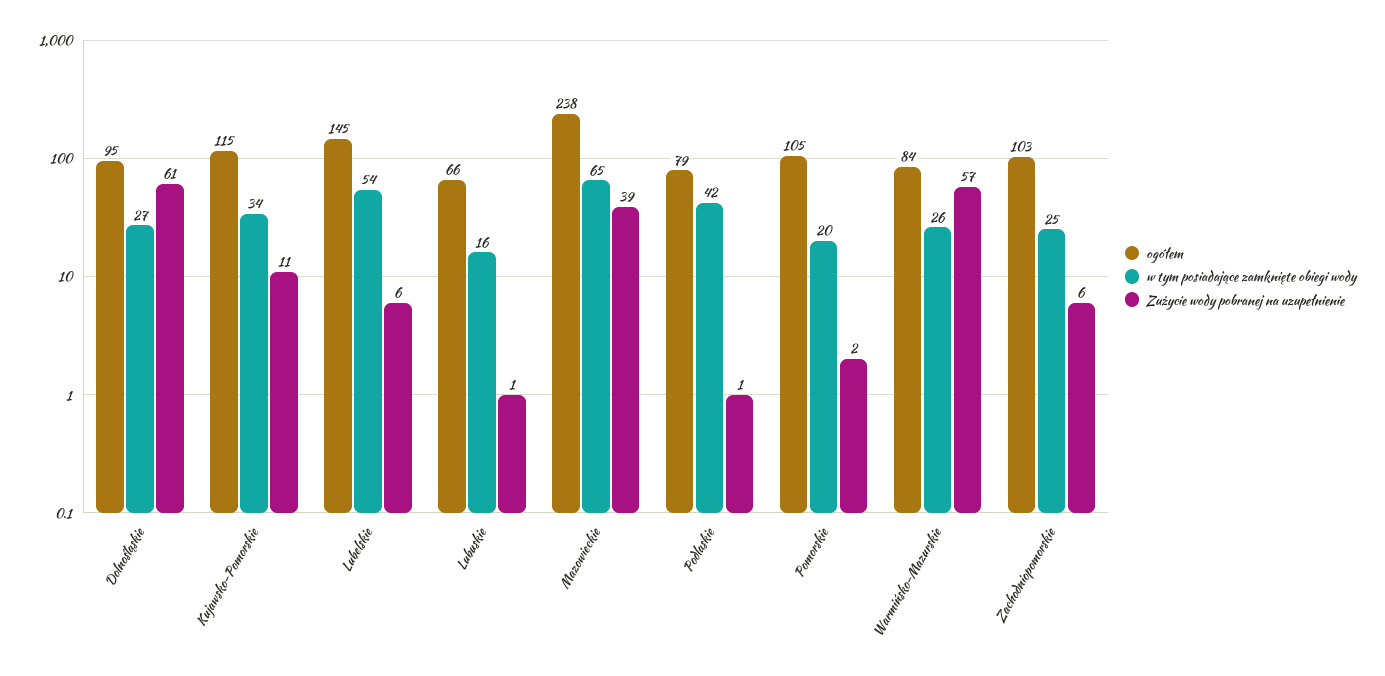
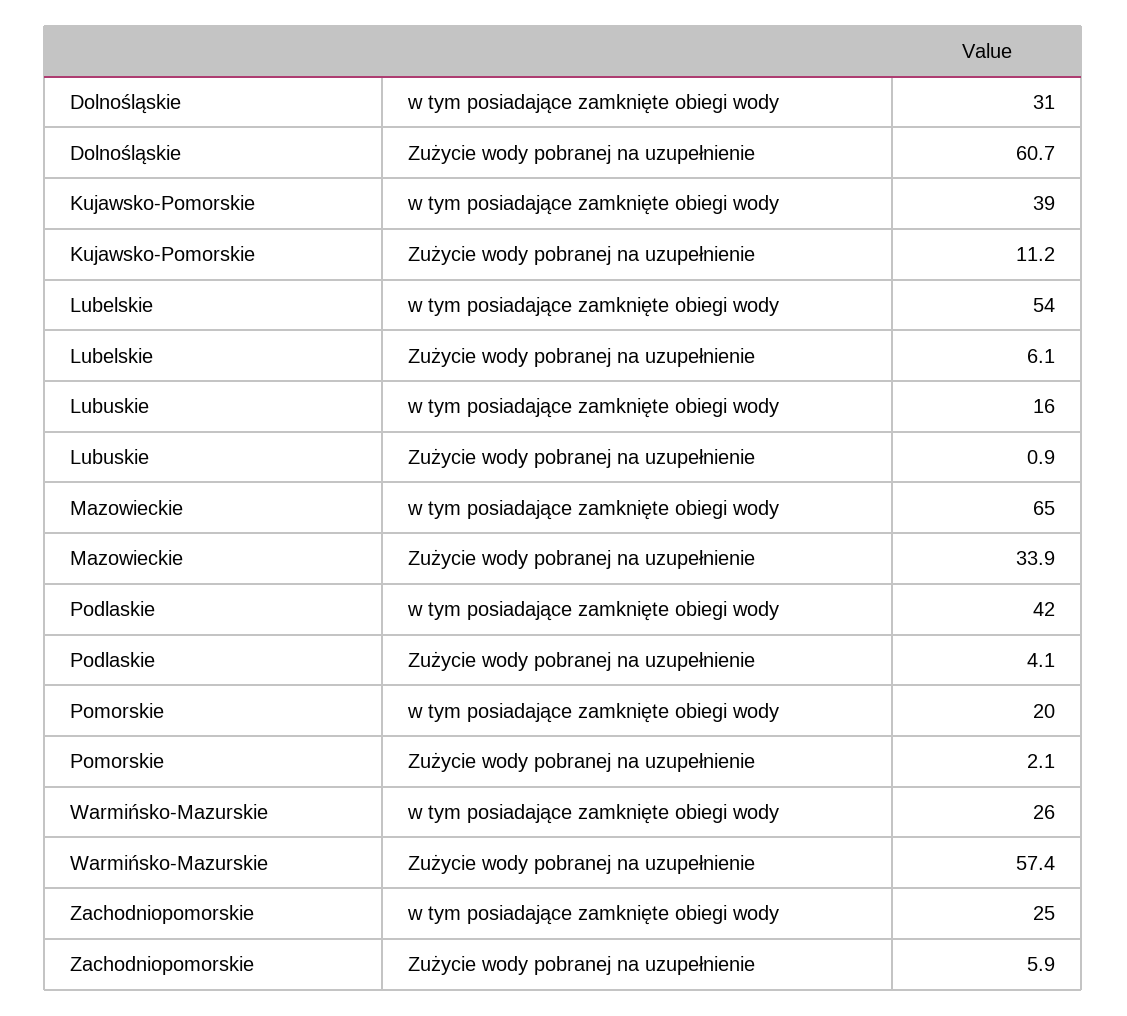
  {
-   "ogółem": {
-     "Dolnośląskie": 95,
-     "Kujawsko-Pomorskie": 115,
-     "Lubelskie": 145,
-     "Lubuskie": 66,
-     "Mazowieckie": 238,
-     "Podlaskie": 79,
-     "Pomorskie": 105,
-     "Warmińsko-Mazurskie": 84,
-     "Zachodniopomorskie": 103
-   },
    "w tym posiadające zamknięte obiegi wody": {
-     "Dolnośląskie": 27,
+     "Dolnośląskie": 31,
-     "Kujawsko-Pomorskie": 34,
+     "Kujawsko-Pomorskie": 39,
      "Lubelskie": 54,
      "Lubuskie": 16,
      "Mazowieckie": 65,
      "Podlaskie": 42,
      "Pomorskie": 20,
      "Warmińsko-Mazurskie": 26,
      "Zachodniopomorskie": 25
    },
    "Zużycie wody pobranej na uzupełnienie": {
      "Dolnośląskie": 60.7,
      "Kujawsko-Pomorskie": 11.2,
      "Lubelskie": 6.1,
      "Lubuskie": 0.9,
-     "Mazowieckie": 39,
+     "Mazowieckie": 33.9,
-     "Podlaskie": 1,
+     "Podlaskie": 4.1,
      "Pomorskie": 2.1,
      "Warmińsko-Mazurskie": 57.4,
      "Zachodniopomorskie": 5.9
    }
  }

